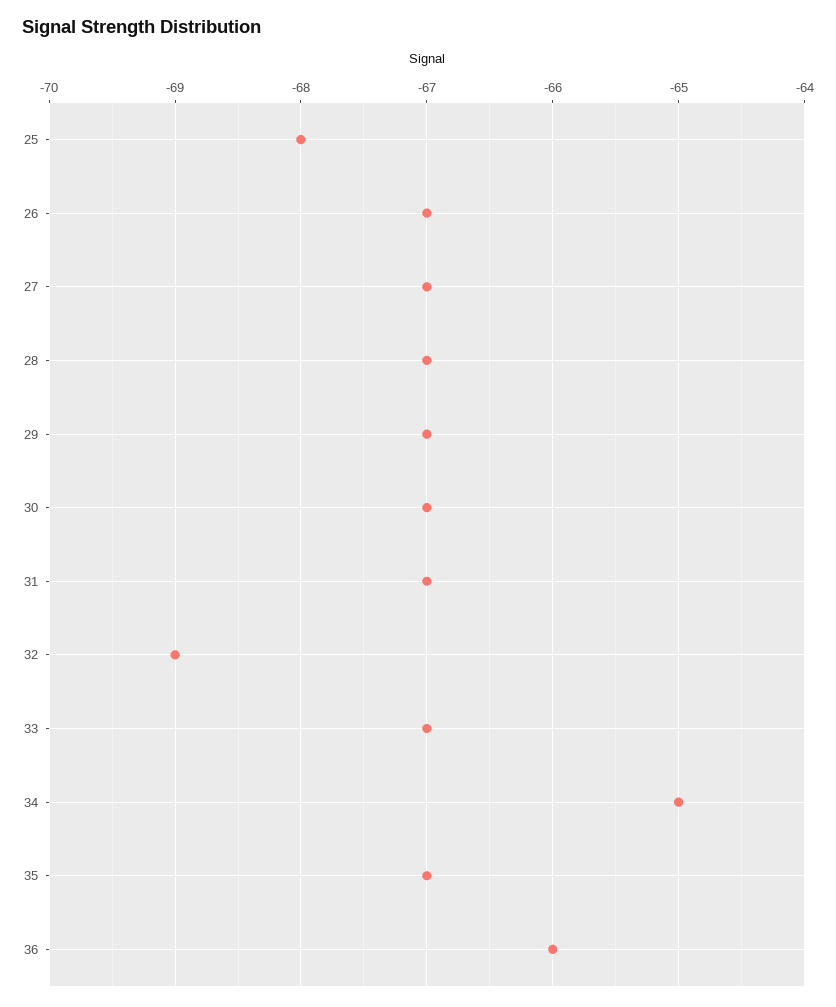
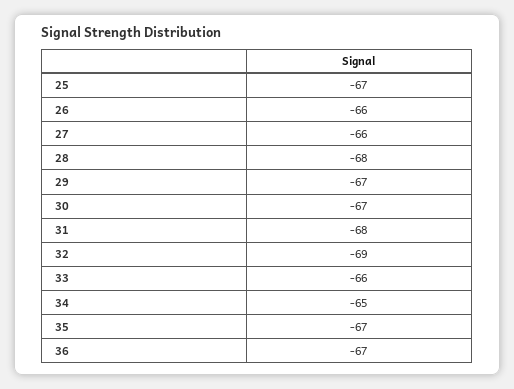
  {
-   "25": -68,
+   "25": -67,
-   "26": -67,
+   "26": -66,
-   "27": -67,
+   "27": -66,
-   "28": -67,
+   "28": -68,
    "29": -67,
    "30": -67,
-   "31": -67,
+   "31": -68,
    "32": -69,
-   "33": -67,
+   "33": -66,
    "34": -65,
    "35": -67,
-   "36": -66
+   "36": -67
  }

